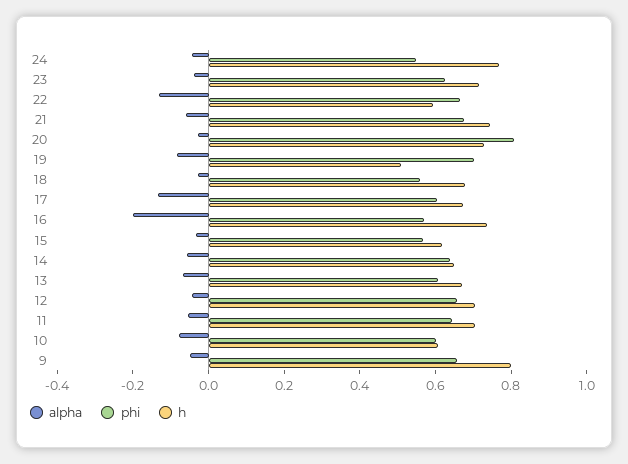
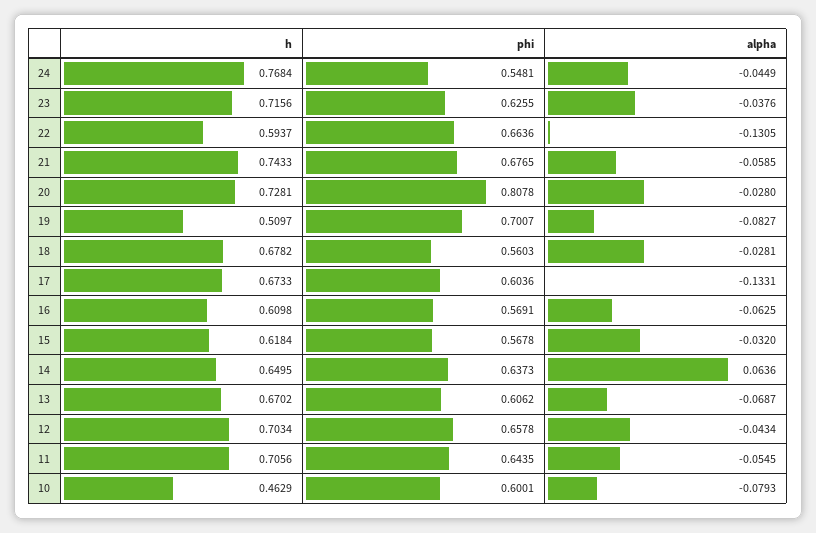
  {
    "alpha": {
      "24": -0.0449,
      "23": -0.0376,
      "22": -0.1305,
      "21": -0.0585,
      "20": -0.028,
      "19": -0.0827,
      "18": -0.0281,
      "17": -0.1331,
-     "16": -0.2,
+     "16": -0.0625,
      "15": -0.032,
-     "14": -0.05,
+     "14": 0.0636,
      "13": -0.0687,
      "12": -0.0434,
      "11": -0.0545,
-     "10": -0.0793,
+     "10": -0.0793
-     "9": -0.05
    },
    "phi": {
      "24": 0.5481,
      "23": 0.6255,
      "22": 0.6636,
      "21": 0.6765,
      "20": 0.8078,
      "19": 0.7007,
      "18": 0.5603,
      "17": 0.6036,
      "16": 0.5691,
      "15": 0.5678,
      "14": 0.6373,
      "13": 0.6062,
      "12": 0.6578,
      "11": 0.6435,
-     "10": 0.6001,
+     "10": 0.6001
-     "9": 0.65
    },
    "h": {
      "24": 0.7684,
      "23": 0.7156,
      "22": 0.5937,
      "21": 0.7433,
      "20": 0.7281,
      "19": 0.5097,
      "18": 0.6782,
      "17": 0.6733,
-     "16": 0.75,
+     "16": 0.6098,
      "15": 0.6184,
      "14": 0.6495,
      "13": 0.6702,
      "12": 0.7034,
      "11": 0.7056,
-     "10": 0.6,
+     "10": 0.4629
-     "9": 0.8
    }
  }

